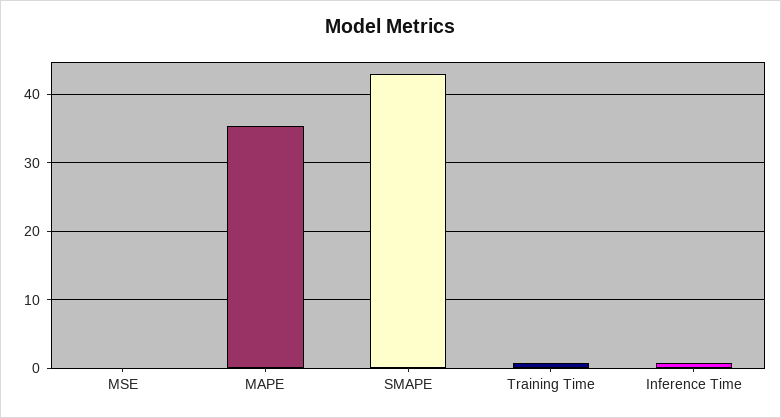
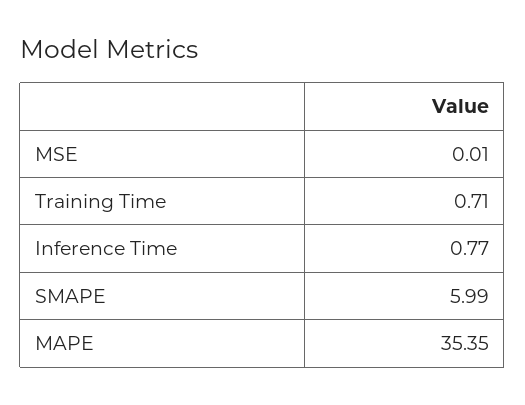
  {
    "MSE": 0.01,
    "MAPE": 35.35,
-   "SMAPE": 43,
+   "SMAPE": 5.99,
    "Training Time": 0.71,
    "Inference Time": 0.77
  }

